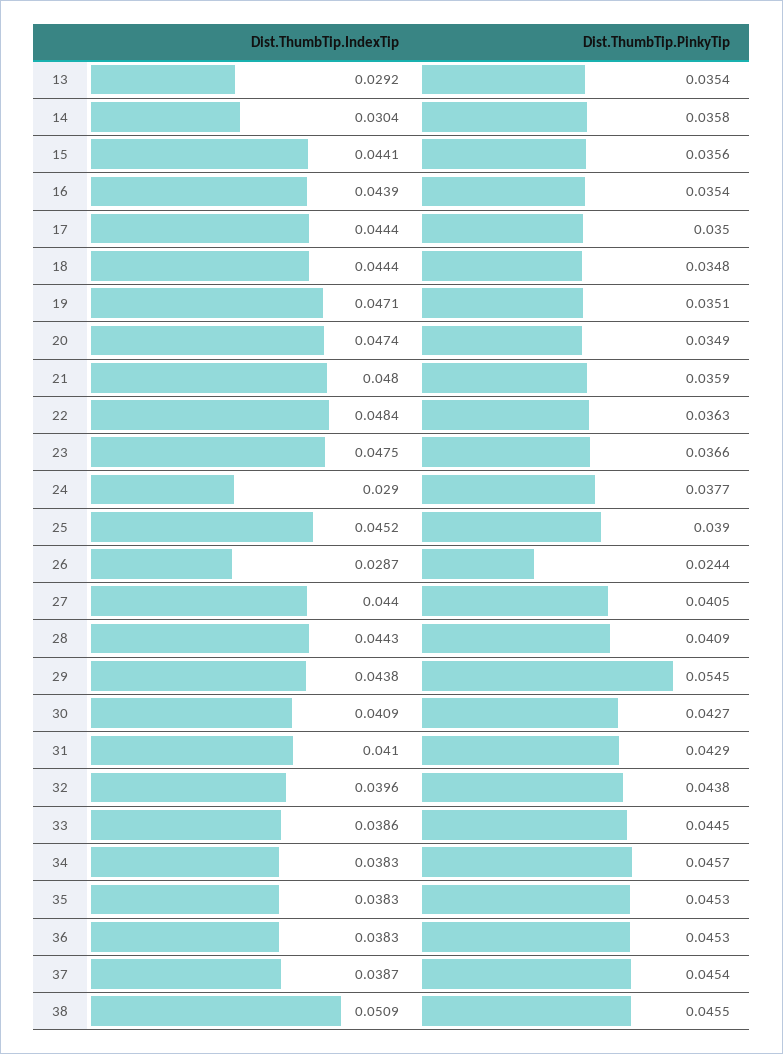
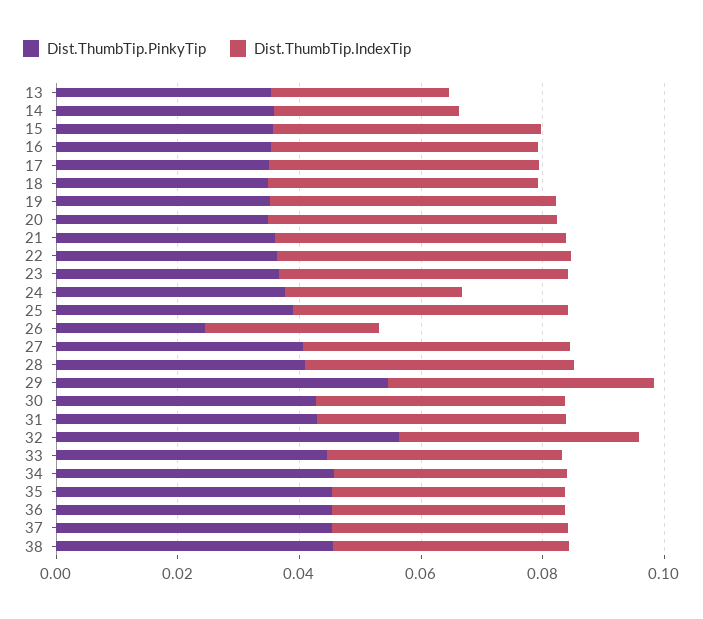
  {
    "Dist.ThumbTip.IndexTip": {
      "13": 0.0292,
      "14": 0.0304,
      "15": 0.0441,
      "16": 0.0439,
      "17": 0.0444,
      "18": 0.0444,
      "19": 0.0471,
      "20": 0.0474,
      "21": 0.048,
      "22": 0.0484,
      "23": 0.0475,
      "24": 0.029,
      "25": 0.0452,
      "26": 0.0287,
      "27": 0.044,
      "28": 0.0443,
      "29": 0.0438,
      "30": 0.0409,
      "31": 0.041,
      "32": 0.0396,
      "33": 0.0386,
      "34": 0.0383,
      "35": 0.0383,
      "36": 0.0383,
      "37": 0.0387,
-     "38": 0.0509
+     "38": 0.04
    },
    "Dist.ThumbTip.PinkyTip": {
      "13": 0.0354,
      "14": 0.0358,
      "15": 0.0356,
      "16": 0.0354,
      "17": 0.035,
      "18": 0.0348,
      "19": 0.0351,
      "20": 0.0349,
      "21": 0.0359,
      "22": 0.0363,
      "23": 0.0366,
      "24": 0.0377,
      "25": 0.039,
      "26": 0.0244,
      "27": 0.0405,
      "28": 0.0409,
      "29": 0.0545,
      "30": 0.0427,
      "31": 0.0429,
-     "32": 0.0438,
+     "32": 0.055,
      "33": 0.0445,
      "34": 0.0457,
      "35": 0.0453,
      "36": 0.0453,
      "37": 0.0454,
      "38": 0.0455
    }
  }

